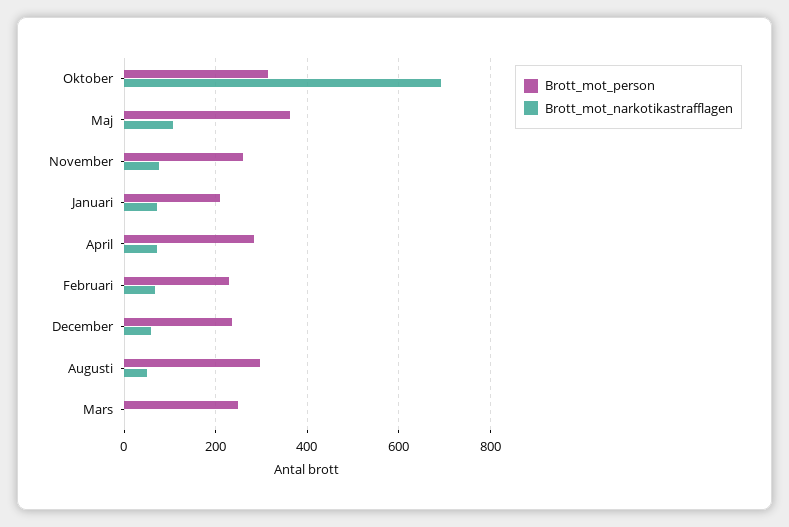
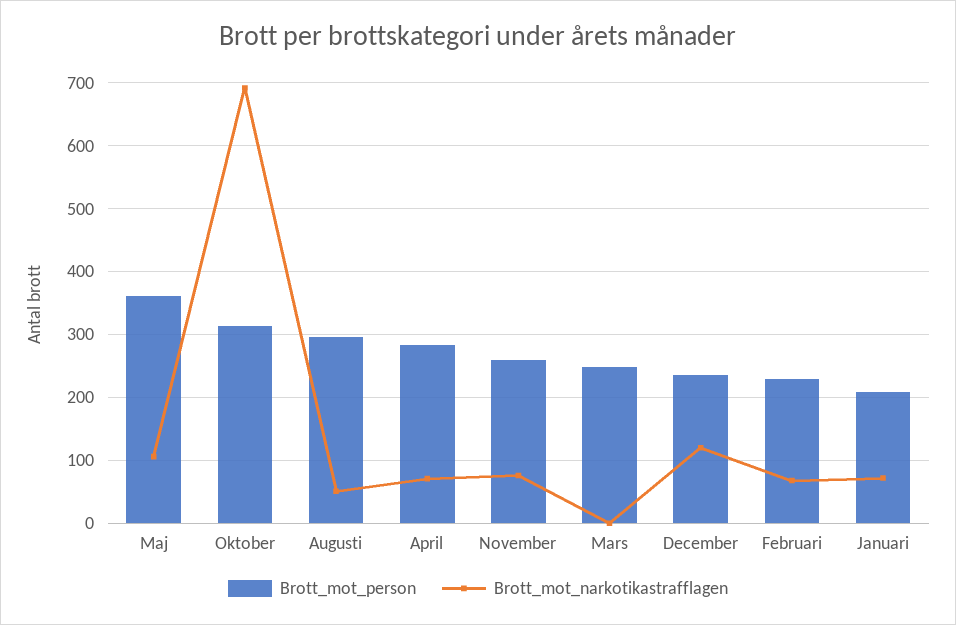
  {
    "Brott_mot_person": {
      "Oktober": 310,
      "Maj": 360,
      "November": 260,
      "Januari": 210,
      "April": 280,
      "Februari": 230,
      "December": 240,
      "Augusti": 300,
      "Mars": 250
    },
    "Brott_mot_narkotikastrafflagen": {
      "Oktober": 690,
      "Maj": 110,
      "November": 80,
      "Januari": 70,
      "April": 70,
      "Februari": 70,
-     "December": 60,
+     "December": 120,
      "Augusti": 50,
      "Mars": 0
    }
  }

